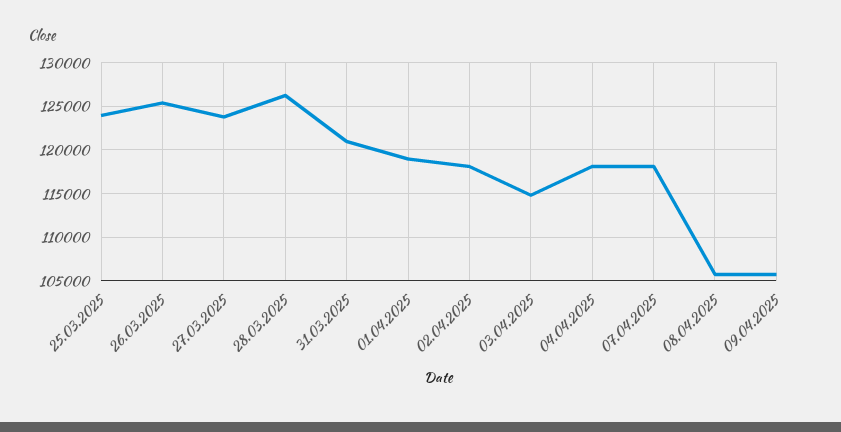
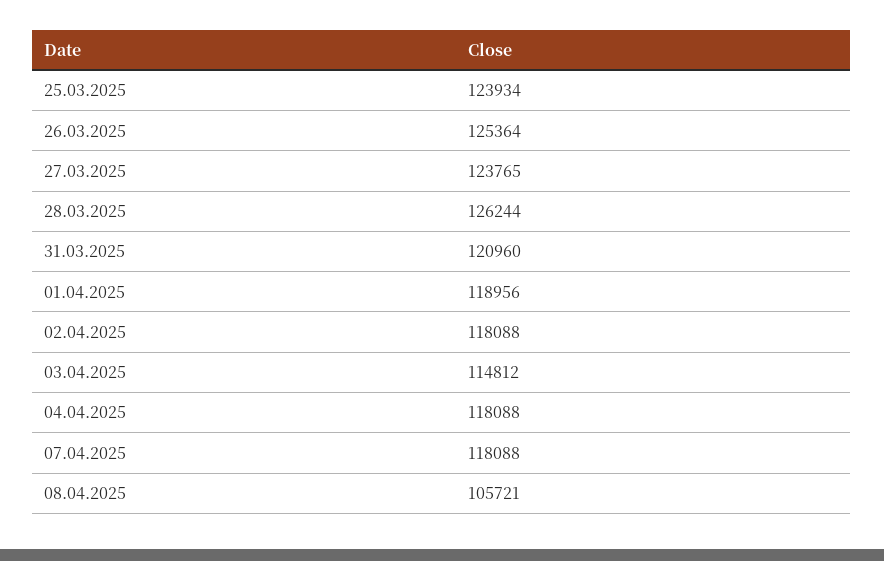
  {
    "25.03.2025": 123934,
    "26.03.2025": 125364,
    "27.03.2025": 123765,
    "28.03.2025": 126244,
    "31.03.2025": 120960,
    "01.04.2025": 118956,
    "02.04.2025": 118088,
    "03.04.2025": 114812,
    "04.04.2025": 118088,
    "07.04.2025": 118088,
-   "08.04.2025": 105721,
+   "08.04.2025": 105721
-   "09.04.2025": 106000
  }

